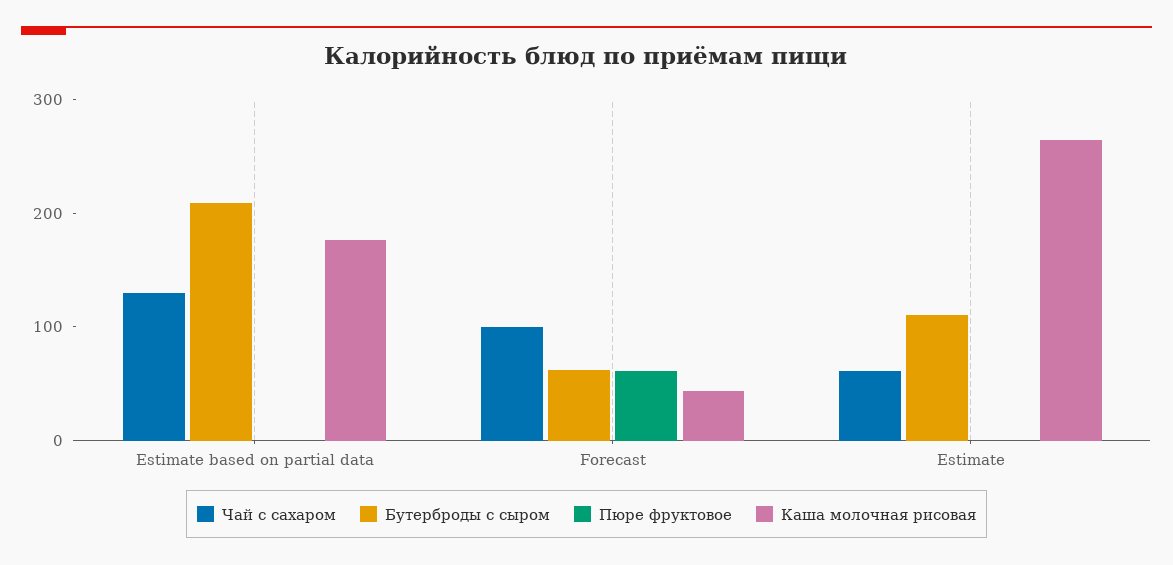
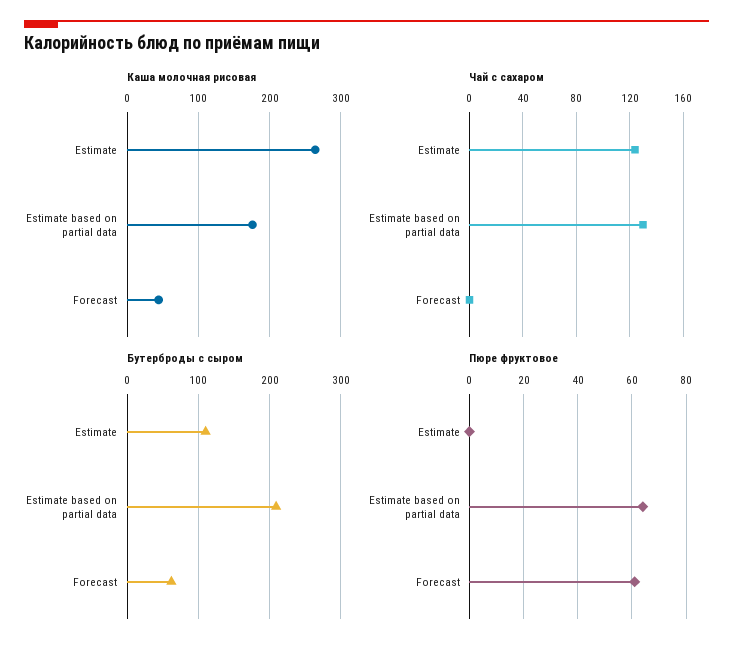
  {
    "Чай с сахаром": {
      "Estimate based on partial data": 130,
-     "Forecast": 100,
+     "Forecast": 0,
-     "Estimate": 60
+     "Estimate": 125
    },
    "Бутерброды с сыром": {
      "Estimate based on partial data": 210,
      "Forecast": 60,
      "Estimate": 110
    },
    "Пюре фруктовое": {
-     "Estimate based on partial data": 0,
+     "Estimate based on partial data": 65,
      "Forecast": 60,
      "Estimate": 0
    },
    "Каша молочная рисовая": {
      "Estimate based on partial data": 180,
      "Forecast": 40,
      "Estimate": 260
    }
  }

